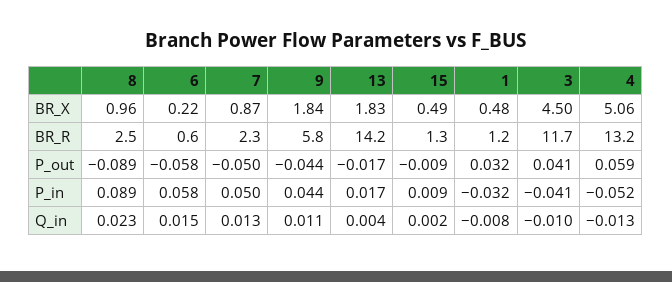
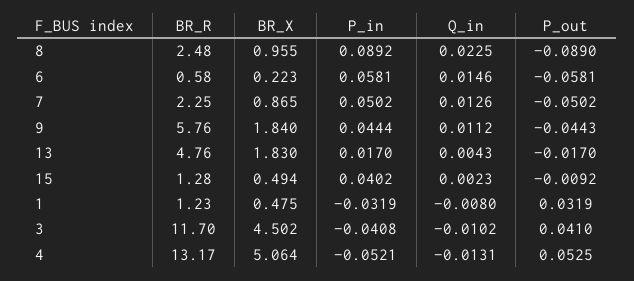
  {
    "8": {
      "BR_X": 0.955,
      "BR_R": 2.48,
      "P_out": -0.089,
      "P_in": 0.0892,
      "Q_in": 0.0225
    },
    "6": {
      "BR_X": 0.223,
      "BR_R": 0.58,
      "P_out": -0.0581,
      "P_in": 0.0581,
      "Q_in": 0.0146
    },
    "7": {
      "BR_X": 0.865,
      "BR_R": 2.25,
      "P_out": -0.0502,
      "P_in": 0.0502,
      "Q_in": 0.0126
    },
    "9": {
      "BR_X": 1.84,
      "BR_R": 5.76,
      "P_out": -0.0443,
      "P_in": 0.0444,
      "Q_in": 0.0112
    },
    "13": {
      "BR_X": 1.83,
-     "BR_R": 14.2,
+     "BR_R": 4.76,
      "P_out": -0.017,
      "P_in": 0.017,
      "Q_in": 0.0043
    },
    "15": {
      "BR_X": 0.494,
      "BR_R": 1.28,
      "P_out": -0.0092,
-     "P_in": 0.009,
+     "P_in": 0.0402,
      "Q_in": 0.0023
    },
    "1": {
      "BR_X": 0.475,
      "BR_R": 1.23,
      "P_out": 0.0319,
      "P_in": -0.0319,
      "Q_in": -0.008
    },
    "3": {
      "BR_X": 4.502,
      "BR_R": 11.7,
      "P_out": 0.041,
      "P_in": -0.0408,
      "Q_in": -0.0102
    },
    "4": {
      "BR_X": 5.064,
      "BR_R": 13.17,
-     "P_out": 0.059,
+     "P_out": 0.0525,
      "P_in": -0.0521,
      "Q_in": -0.0131
    }
  }

